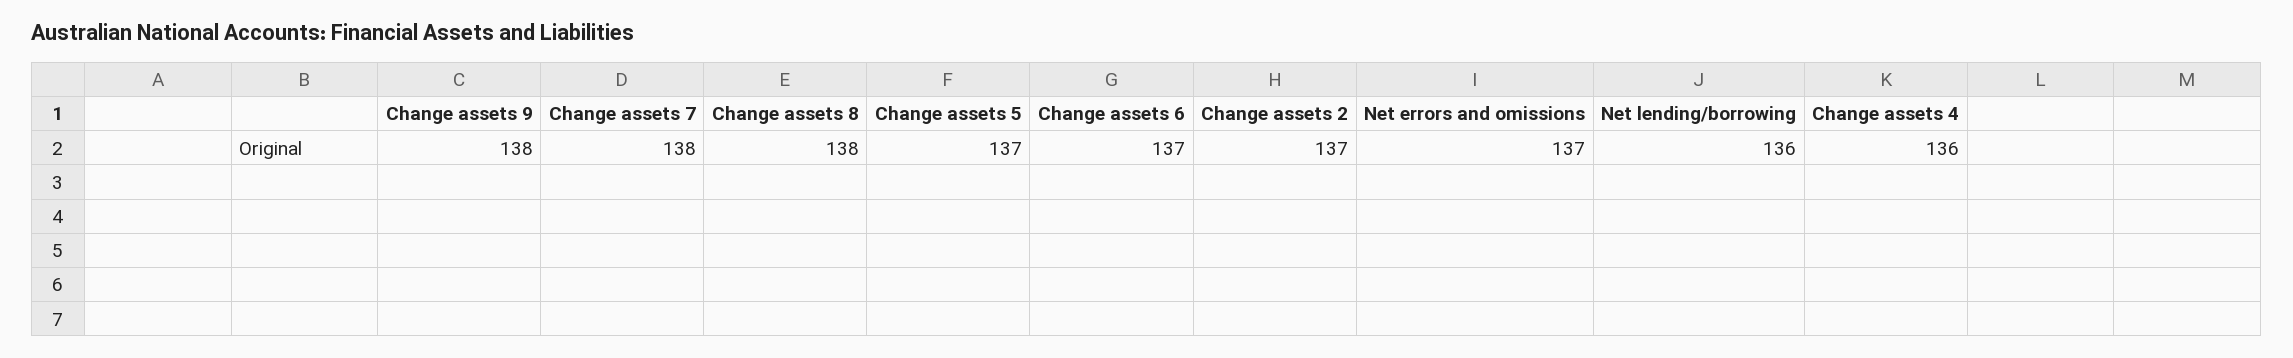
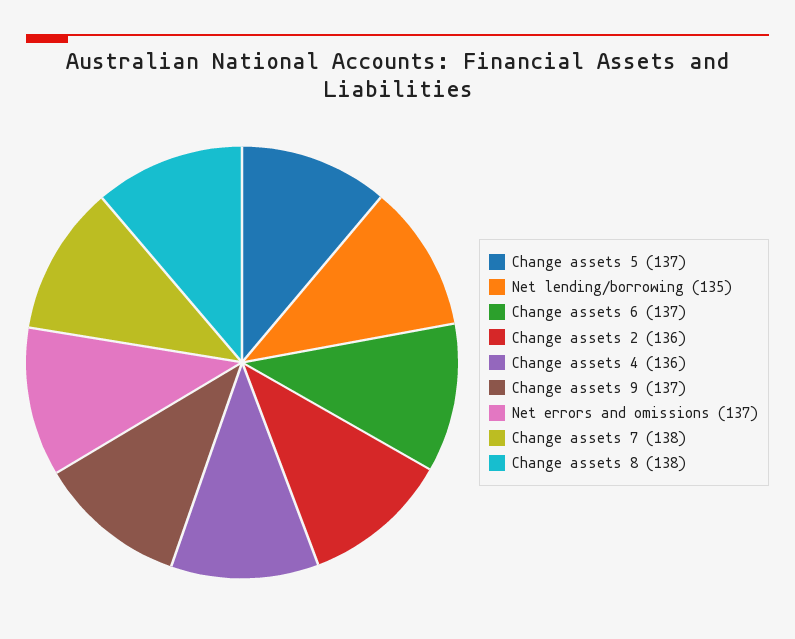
  {
-   "Change assets 9": 138,
+   "Change assets 9": 137,
    "Change assets 7": 138,
    "Change assets 8": 138,
    "Change assets 5": 137,
    "Change assets 6": 137,
-   "Change assets 2": 137,
+   "Change assets 2": 136,
    "Net errors and omissions": 137,
-   "Net lending/borrowing": 136,
+   "Net lending/borrowing": 135,
    "Change assets 4": 136
  }

